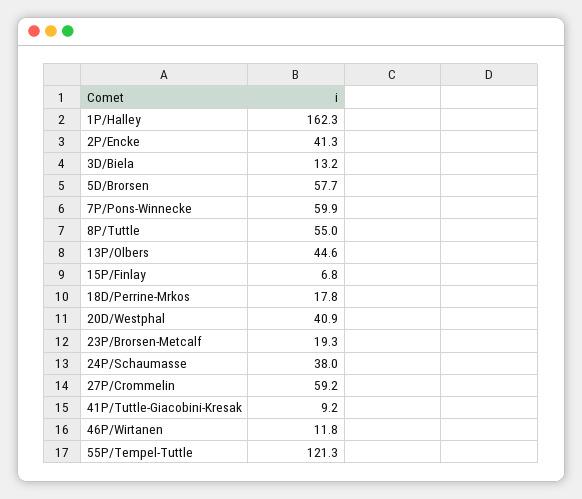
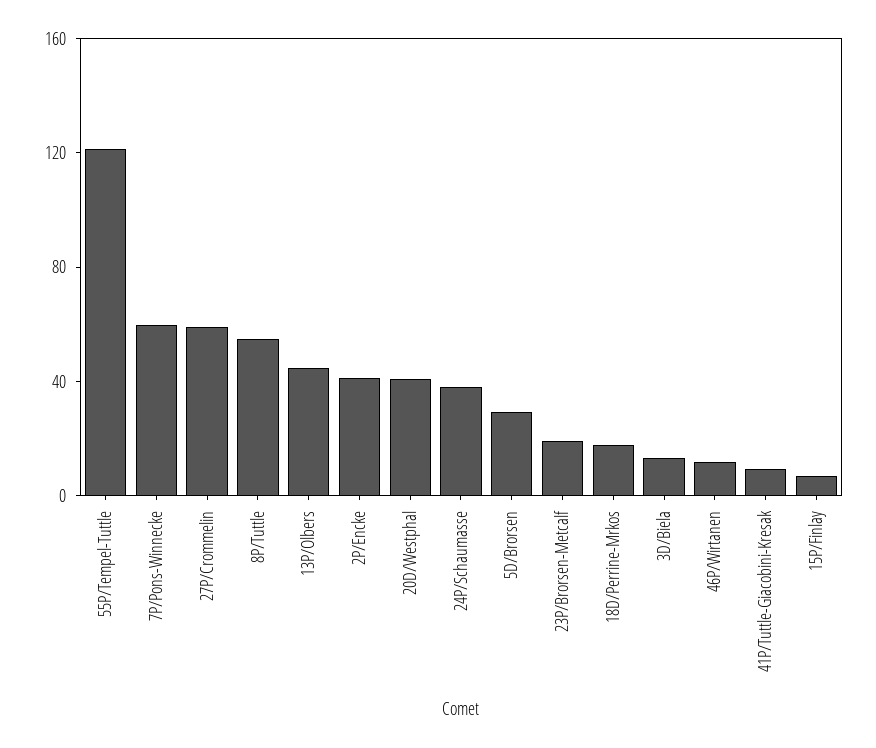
  {
-   "1P/Halley": 162.3,
    "2P/Encke": 41.3,
    "3D/Biela": 13.2,
-   "5D/Brorsen": 57.7,
+   "5D/Brorsen": 30,
    "7P/Pons-Winnecke": 59.9,
    "8P/Tuttle": 55,
    "13P/Olbers": 44.6,
    "15P/Finlay": 6.8,
    "18D/Perrine-Mrkos": 17.8,
    "20D/Westphal": 40.9,
    "23P/Brorsen-Metcalf": 19.3,
    "24P/Schaumasse": 38,
    "27P/Crommelin": 59.2,
    "41P/Tuttle-Giacobini-Kresak": 9.2,
    "46P/Wirtanen": 11.8,
    "55P/Tempel-Tuttle": 121.3
  }

